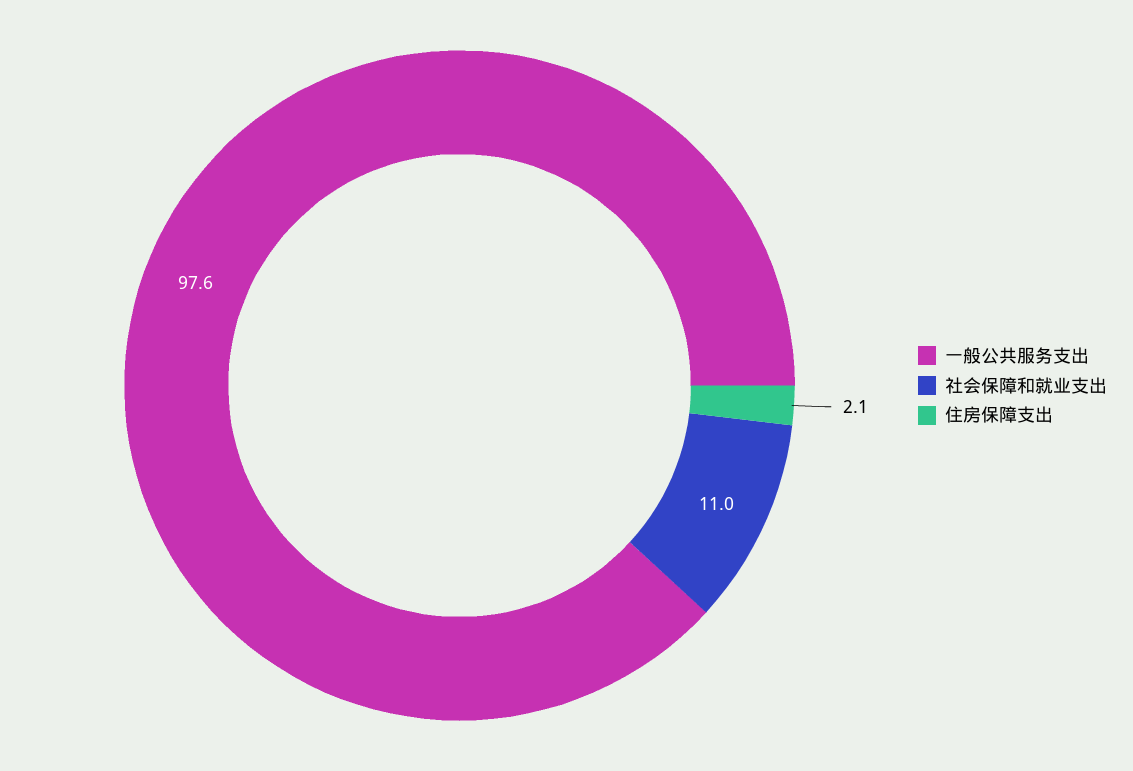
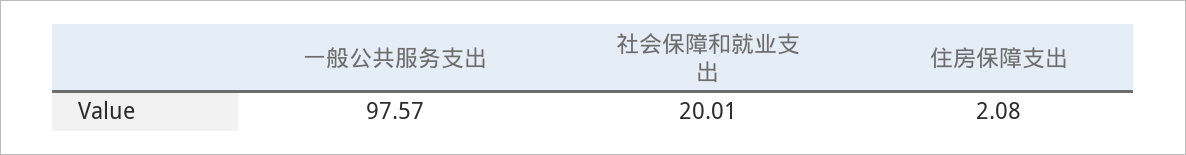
  {
    "一般公共服务支出": 97.57,
-   "社会保障和就业支出": 11,
+   "社会保障和就业支出": 20.01,
    "住房保障支出": 2.08
  }

